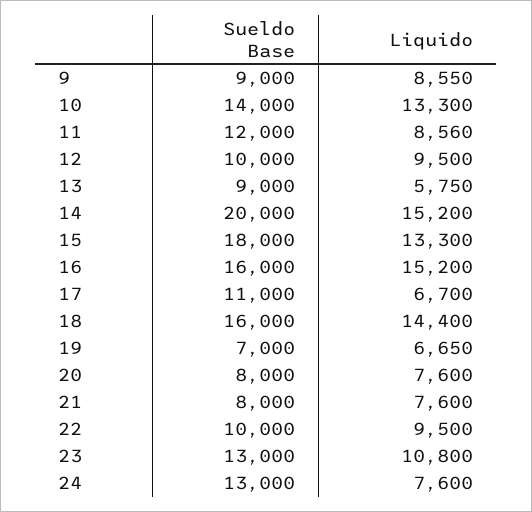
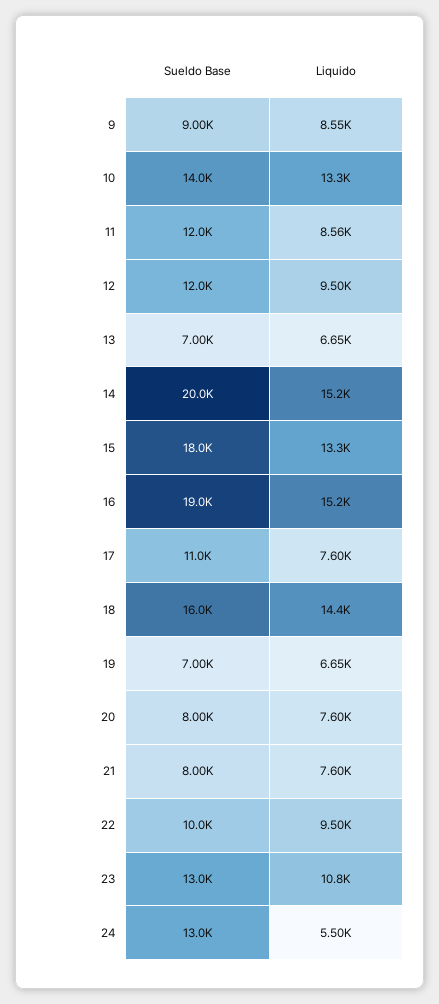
  {
    "Sueldo Base": {
      "9": 9000,
      "10": 14000,
      "11": 12000,
-     "12": 10000,
+     "12": 12000,
-     "13": 9000,
+     "13": 7000,
      "14": 20000,
      "15": 18000,
-     "16": 16000,
+     "16": 19000,
      "17": 11000,
      "18": 16000,
      "19": 7000,
      "20": 8000,
      "21": 8000,
      "22": 10000,
      "23": 13000,
      "24": 13000
    },
    "Liquido": {
      "9": 8550,
      "10": 13300,
      "11": 8560,
      "12": 9500,
-     "13": 5750,
+     "13": 6650,
      "14": 15200,
      "15": 13300,
      "16": 15200,
-     "17": 6700,
+     "17": 7600,
      "18": 14400,
      "19": 6650,
      "20": 7600,
      "21": 7600,
      "22": 9500,
      "23": 10800,
-     "24": 7600
+     "24": 5500
    }
  }

